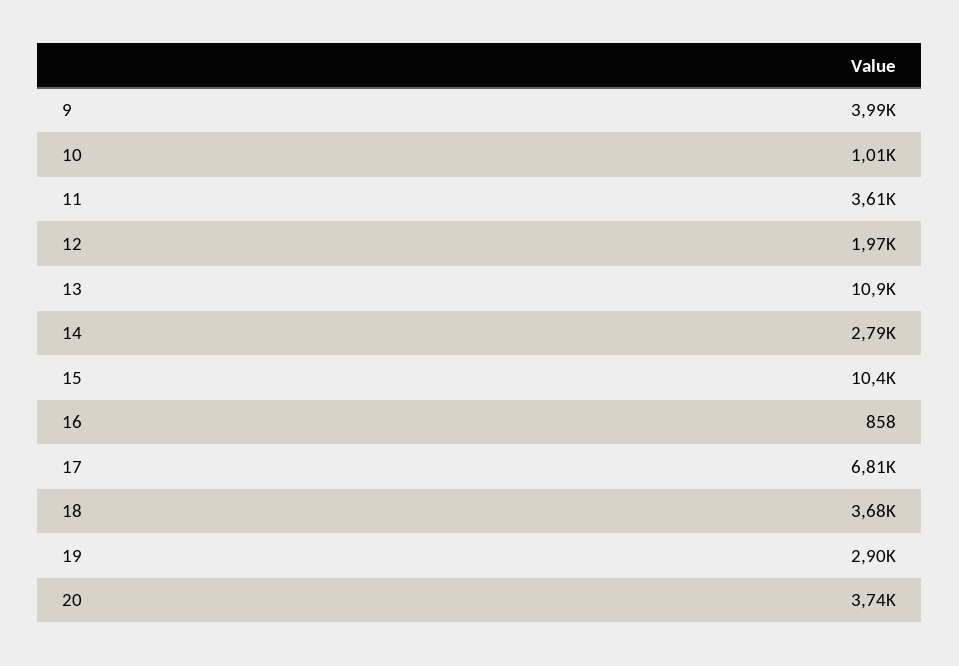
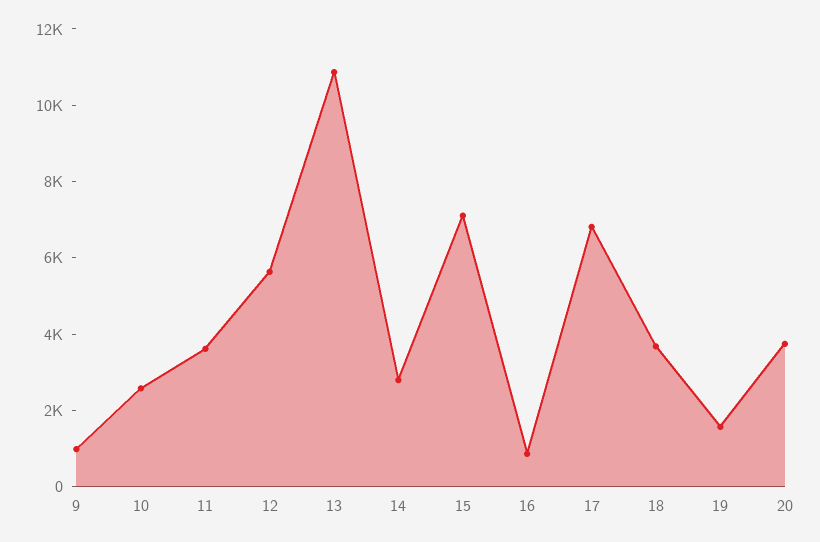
  {
-   "9": 3990,
+   "9": 1000,
-   "10": 1010,
+   "10": 2500,
    "11": 3610,
-   "12": 1970,
+   "12": 5500,
    "13": 10900,
    "14": 2790,
-   "15": 10400,
+   "15": 7000,
    "16": 858,
    "17": 6810,
    "18": 3680,
-   "19": 2900,
+   "19": 1500,
    "20": 3740
  }

